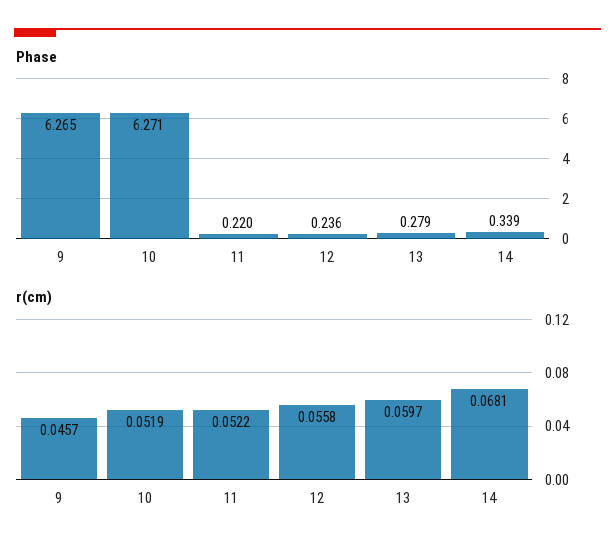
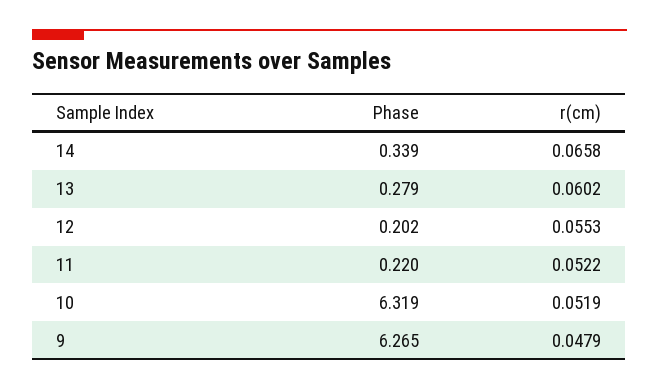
  {
    "Phase": {
      "9": 6.265,
-     "10": 6.271,
+     "10": 6.319,
      "11": 0.22,
-     "12": 0.236,
+     "12": 0.202,
      "13": 0.279,
      "14": 0.339
    },
    "r(cm)": {
-     "9": 0.0457,
+     "9": 0.0479,
      "10": 0.0519,
      "11": 0.0522,
-     "12": 0.0558,
+     "12": 0.0553,
-     "13": 0.0597,
+     "13": 0.0602,
-     "14": 0.0681
+     "14": 0.0658
    }
  }

